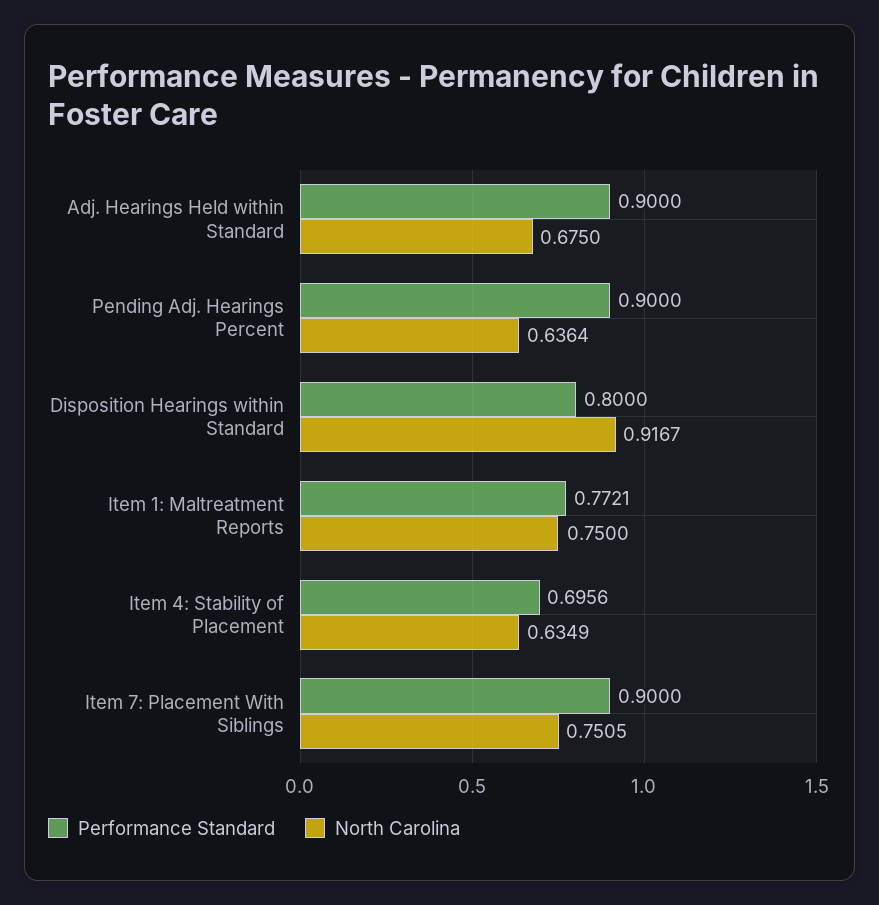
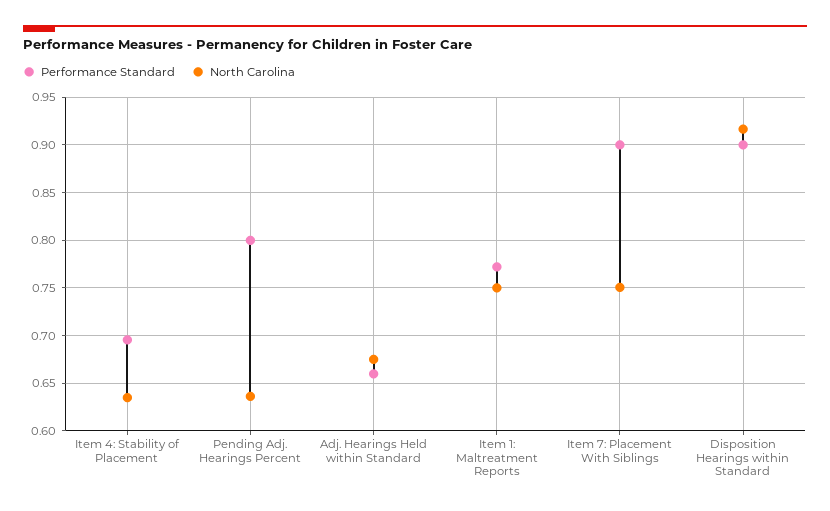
  {
    "Performance Standard": {
-     "Adj. Hearings Held within Standard": 0.9,
+     "Adj. Hearings Held within Standard": 0.66,
-     "Pending Adj. Hearings Percent": 0.9,
+     "Pending Adj. Hearings Percent": 0.8,
-     "Disposition Hearings within Standard": 0.8,
+     "Disposition Hearings within Standard": 0.9,
      "Item 1: Maltreatment Reports": 0.7721,
      "Item 4: Stability of Placement": 0.6956,
      "Item 7: Placement With Siblings": 0.9
    },
    "North Carolina": {
      "Adj. Hearings Held within Standard": 0.675,
      "Pending Adj. Hearings Percent": 0.6364,
      "Disposition Hearings within Standard": 0.9167,
      "Item 1: Maltreatment Reports": 0.75,
      "Item 4: Stability of Placement": 0.6349,
      "Item 7: Placement With Siblings": 0.7505
    }
  }

